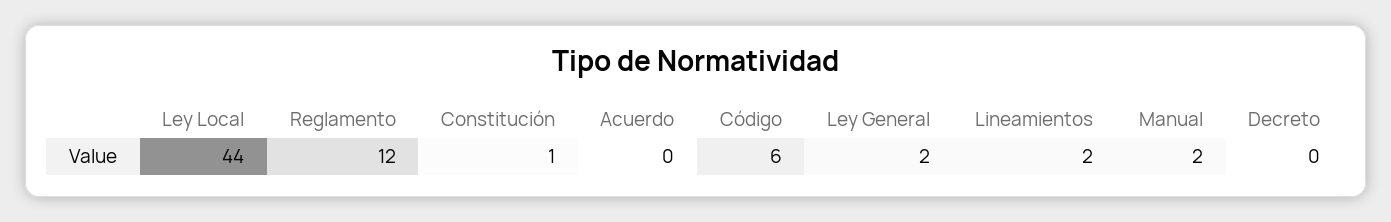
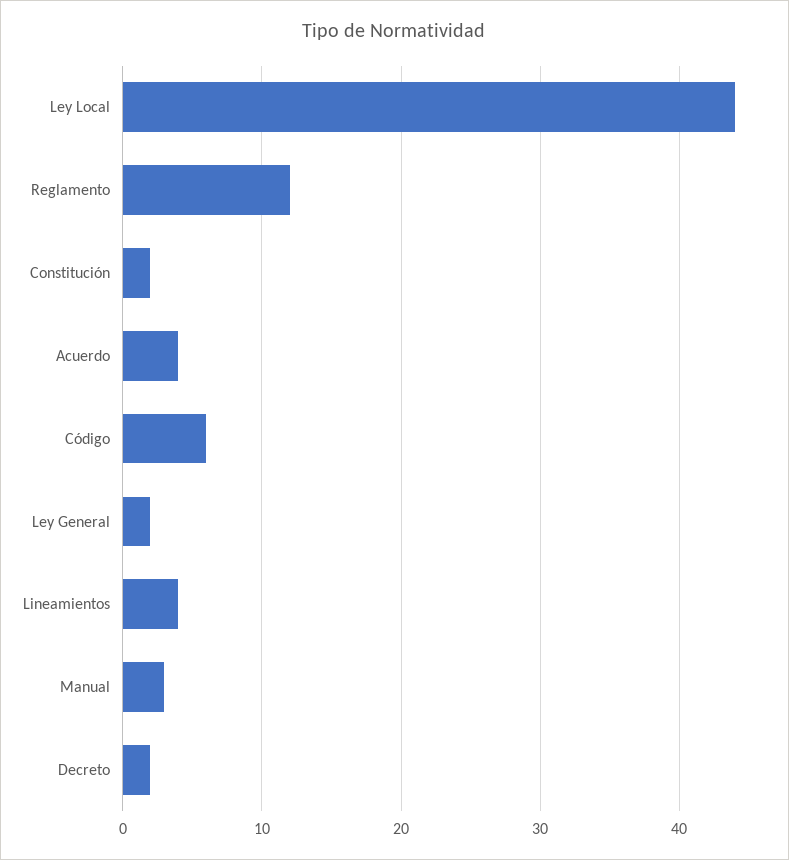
  {
    "Ley Local": 44,
    "Reglamento": 12,
-   "Constitución": 1,
+   "Constitución": 2,
-   "Acuerdo": 0,
+   "Acuerdo": 4,
    "Código": 6,
    "Ley General": 2,
-   "Lineamientos": 2,
+   "Lineamientos": 4,
-   "Manual": 2,
+   "Manual": 3,
-   "Decreto": 0
+   "Decreto": 2
  }

